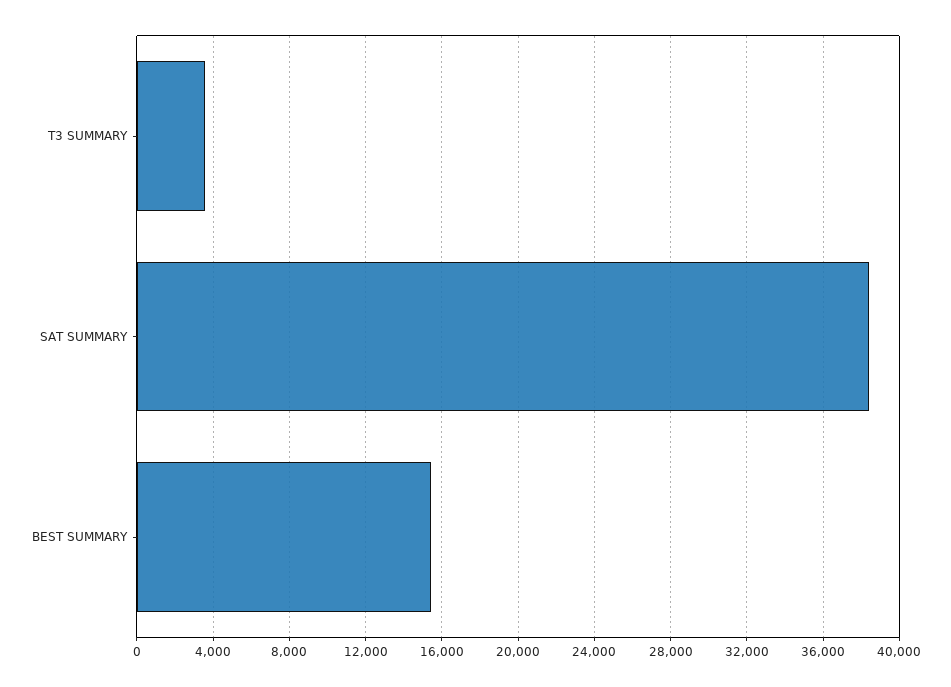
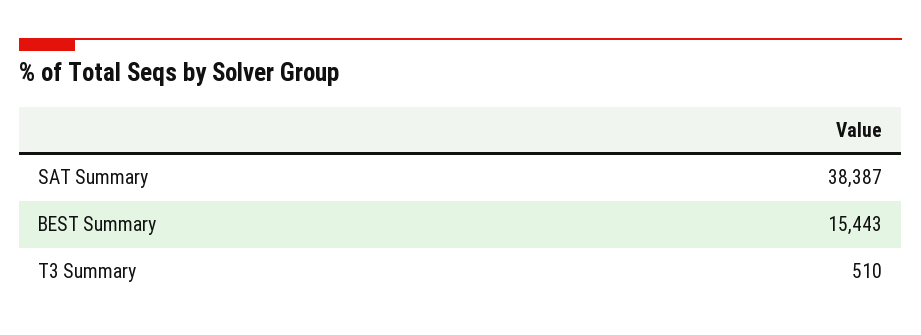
  {
-   "T3 SUMMARY": 3500,
+   "T3 SUMMARY": 510,
    "SAT SUMMARY": 38387,
    "BEST SUMMARY": 15443
  }

